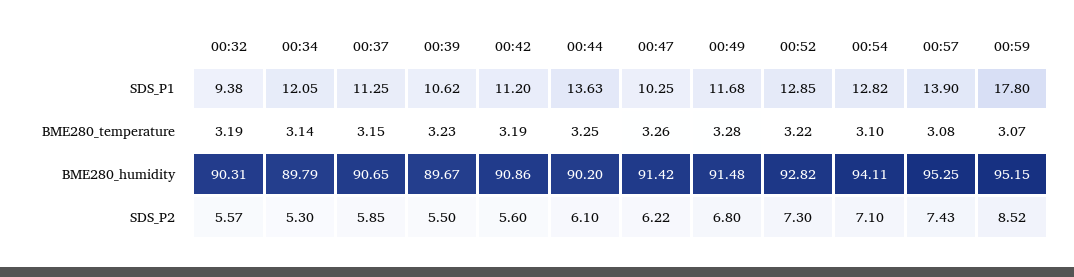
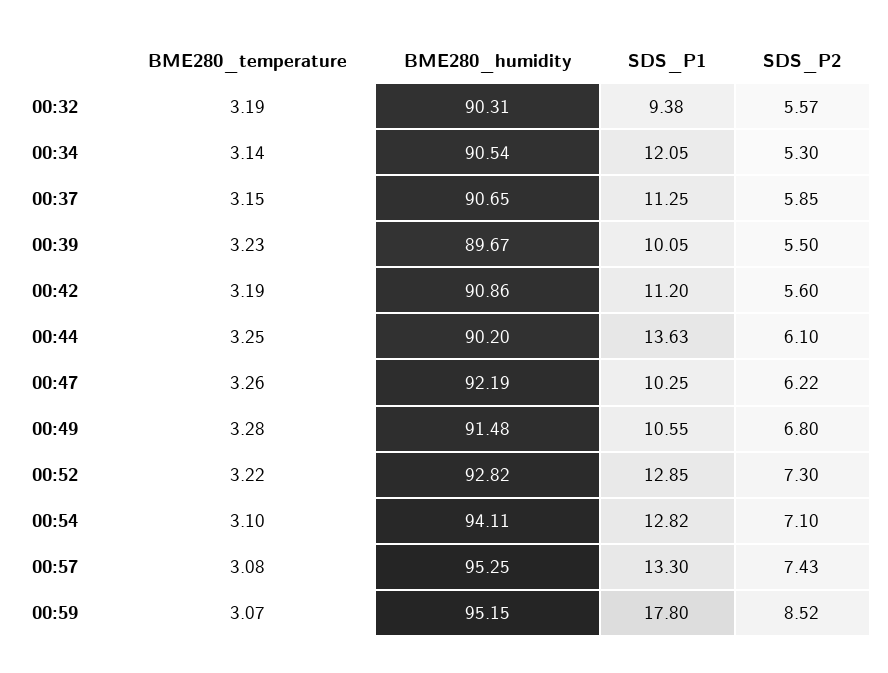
  {
    "00:32": {
      "SDS_P1": 9.38,
      "BME280_temperature": 3.19,
      "BME280_humidity": 90.31,
      "SDS_P2": 5.57
    },
    "00:34": {
      "SDS_P1": 12.05,
      "BME280_temperature": 3.14,
-     "BME280_humidity": 89.79,
+     "BME280_humidity": 90.54,
      "SDS_P2": 5.3
    },
    "00:37": {
      "SDS_P1": 11.25,
      "BME280_temperature": 3.15,
      "BME280_humidity": 90.65,
      "SDS_P2": 5.85
    },
    "00:39": {
-     "SDS_P1": 10.62,
+     "SDS_P1": 10.05,
      "BME280_temperature": 3.23,
      "BME280_humidity": 89.67,
      "SDS_P2": 5.5
    },
    "00:42": {
      "SDS_P1": 11.2,
      "BME280_temperature": 3.19,
      "BME280_humidity": 90.86,
      "SDS_P2": 5.6
    },
    "00:44": {
      "SDS_P1": 13.63,
      "BME280_temperature": 3.25,
      "BME280_humidity": 90.2,
      "SDS_P2": 6.1
    },
    "00:47": {
      "SDS_P1": 10.25,
      "BME280_temperature": 3.26,
-     "BME280_humidity": 91.42,
+     "BME280_humidity": 92.19,
      "SDS_P2": 6.22
    },
    "00:49": {
-     "SDS_P1": 11.68,
+     "SDS_P1": 10.55,
      "BME280_temperature": 3.28,
      "BME280_humidity": 91.48,
      "SDS_P2": 6.8
    },
    "00:52": {
      "SDS_P1": 12.85,
      "BME280_temperature": 3.22,
      "BME280_humidity": 92.82,
      "SDS_P2": 7.3
    },
    "00:54": {
      "SDS_P1": 12.82,
      "BME280_temperature": 3.1,
      "BME280_humidity": 94.11,
      "SDS_P2": 7.1
    },
    "00:57": {
-     "SDS_P1": 13.9,
+     "SDS_P1": 13.3,
      "BME280_temperature": 3.08,
      "BME280_humidity": 95.25,
      "SDS_P2": 7.43
    },
    "00:59": {
      "SDS_P1": 17.8,
      "BME280_temperature": 3.07,
      "BME280_humidity": 95.15,
      "SDS_P2": 8.52
    }
  }

